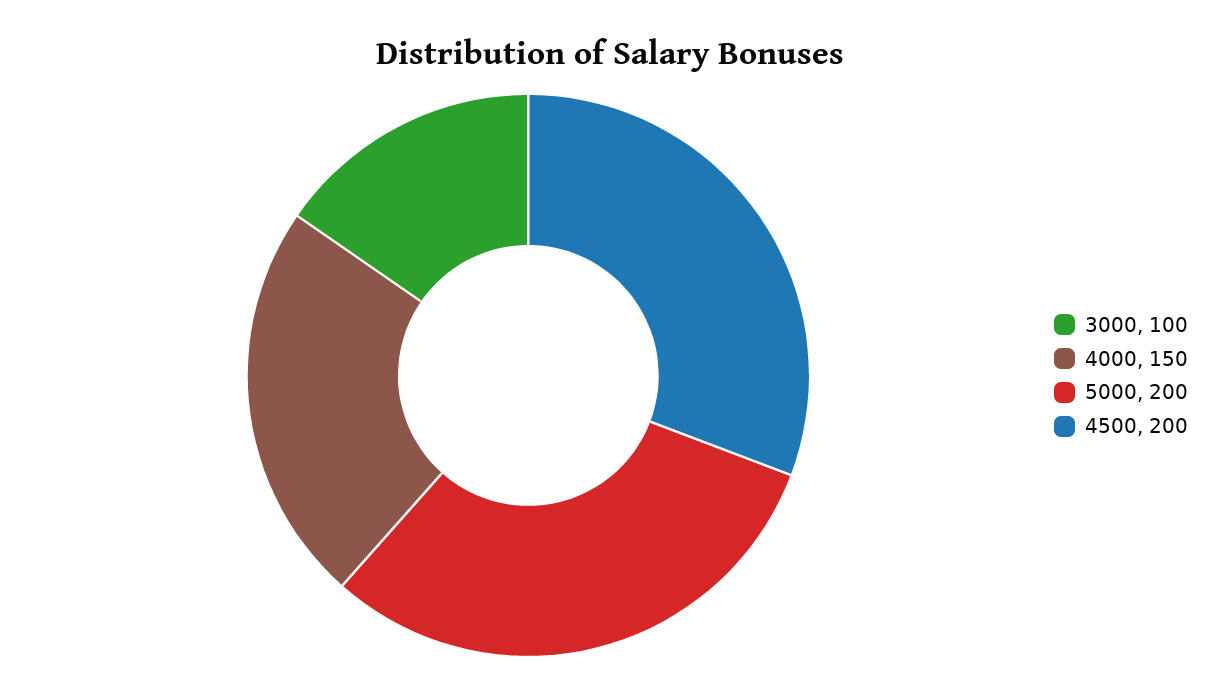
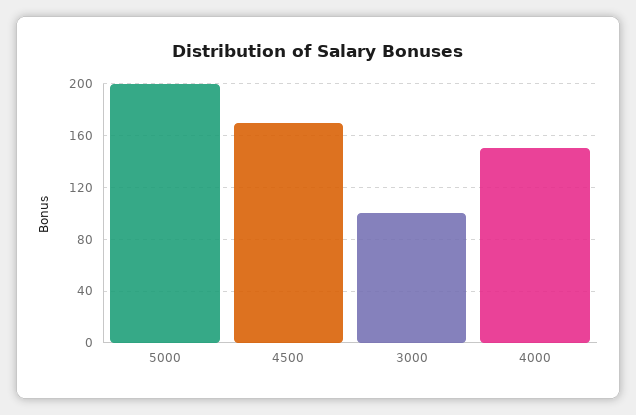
  {
    "3000": 100,
    "4000": 150,
    "5000": 200,
-   "4500": 200
+   "4500": 170
  }

